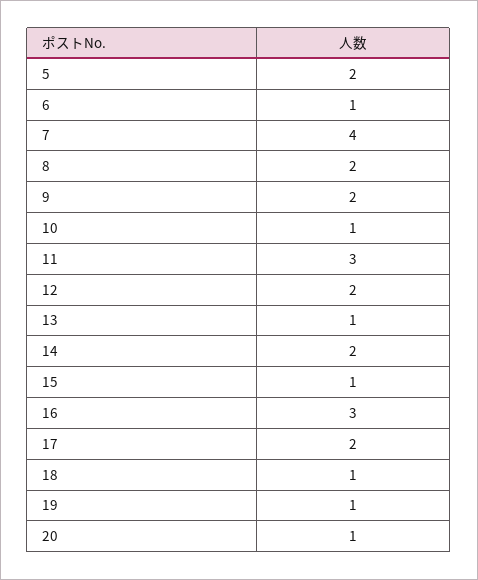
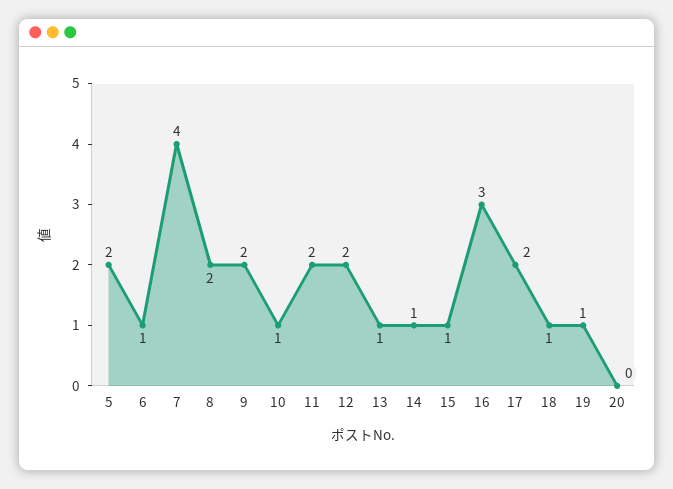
  {
    "5": 2,
    "6": 1,
    "7": 4,
    "8": 2,
    "9": 2,
    "10": 1,
-   "11": 3,
+   "11": 2,
    "12": 2,
    "13": 1,
-   "14": 2,
+   "14": 1,
    "15": 1,
    "16": 3,
    "17": 2,
    "18": 1,
    "19": 1,
-   "20": 1
+   "20": 0
  }

